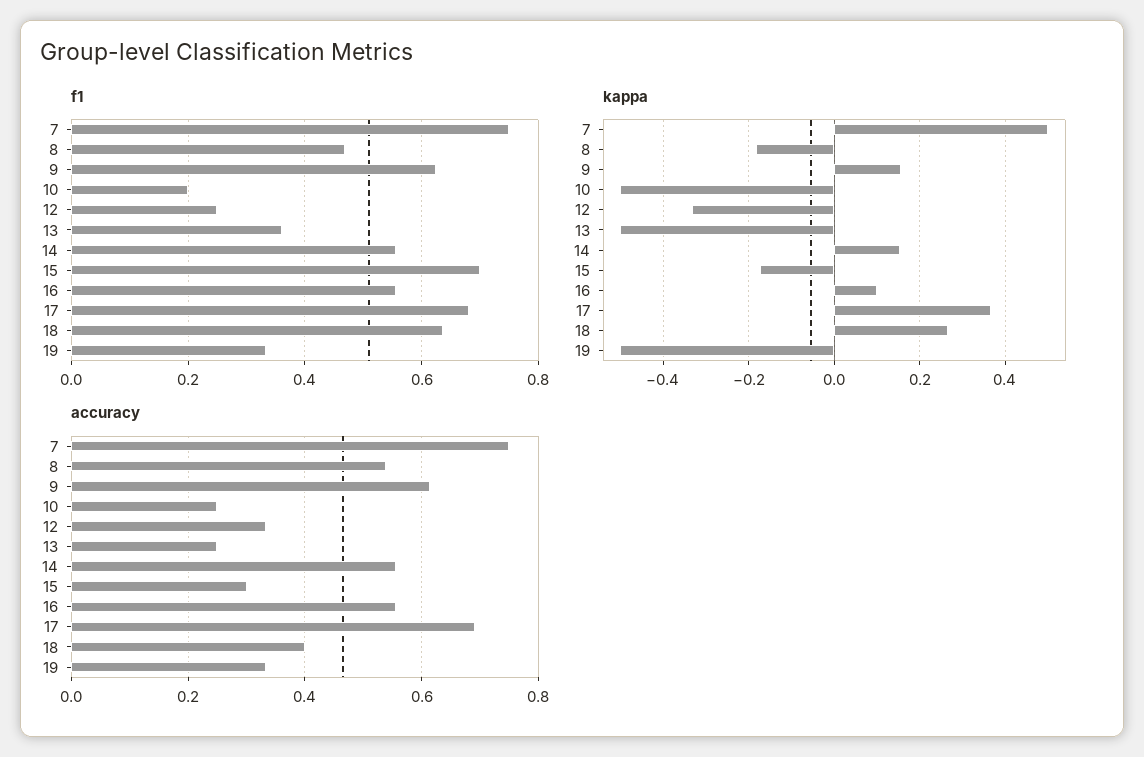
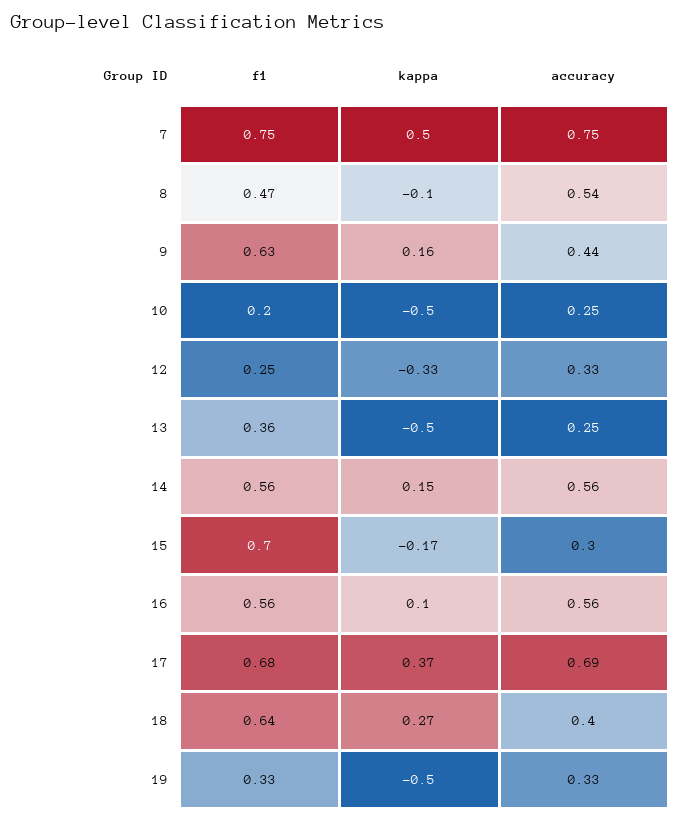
  {
    "f1": {
      "7": 0.75,
      "8": 0.47,
      "9": 0.63,
      "10": 0.2,
      "12": 0.25,
      "13": 0.36,
      "14": 0.56,
      "15": 0.7,
      "16": 0.56,
      "17": 0.68,
      "18": 0.64,
      "19": 0.33
    },
    "kappa": {
      "7": 0.5,
-     "8": -0.18,
+     "8": -0.1,
      "9": 0.16,
      "10": -0.5,
      "12": -0.33,
      "13": -0.5,
      "14": 0.15,
      "15": -0.17,
      "16": 0.1,
      "17": 0.37,
      "18": 0.27,
      "19": -0.5
    },
    "accuracy": {
      "7": 0.75,
      "8": 0.54,
-     "9": 0.62,
+     "9": 0.44,
      "10": 0.25,
      "12": 0.33,
      "13": 0.25,
      "14": 0.56,
      "15": 0.3,
      "16": 0.56,
      "17": 0.69,
      "18": 0.4,
      "19": 0.33
    }
  }

